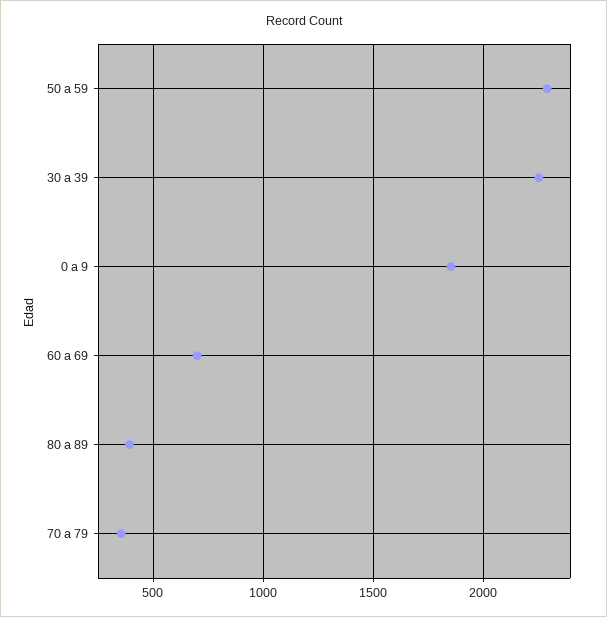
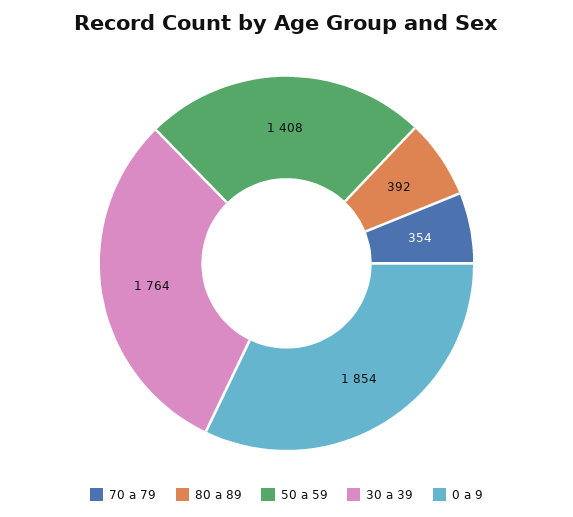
  {
-   "50 a 59": 2300,
+   "50 a 59": 1408,
-   "30 a 39": 2250,
+   "30 a 39": 1764,
    "0 a 9": 1854,
-   "60 a 69": 700,
    "80 a 89": 392,
    "70 a 79": 354
  }

